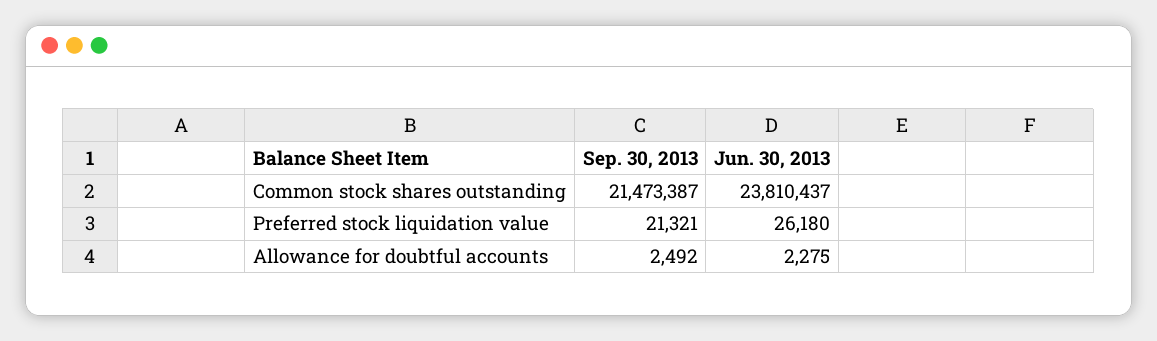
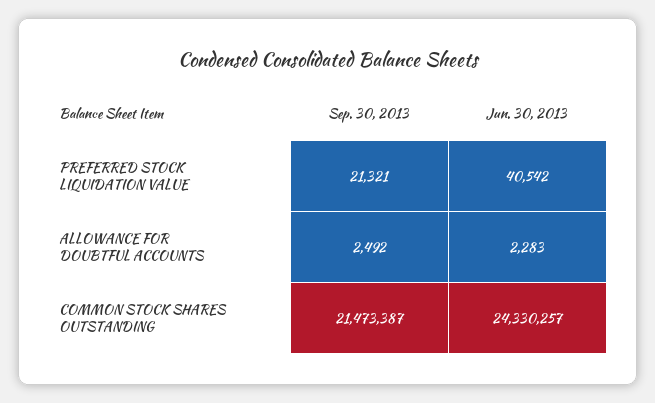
  {
    "Sep. 30, 2013": {
      "Common stock shares outstanding": 21473387,
      "Preferred stock liquidation value": 21321,
      "Allowance for doubtful accounts": 2492
    },
    "Jun. 30, 2013": {
-     "Common stock shares outstanding": 23810437,
+     "Common stock shares outstanding": 24330257,
-     "Preferred stock liquidation value": 26180,
+     "Preferred stock liquidation value": 40542,
-     "Allowance for doubtful accounts": 2275
+     "Allowance for doubtful accounts": 2283
    }
  }

